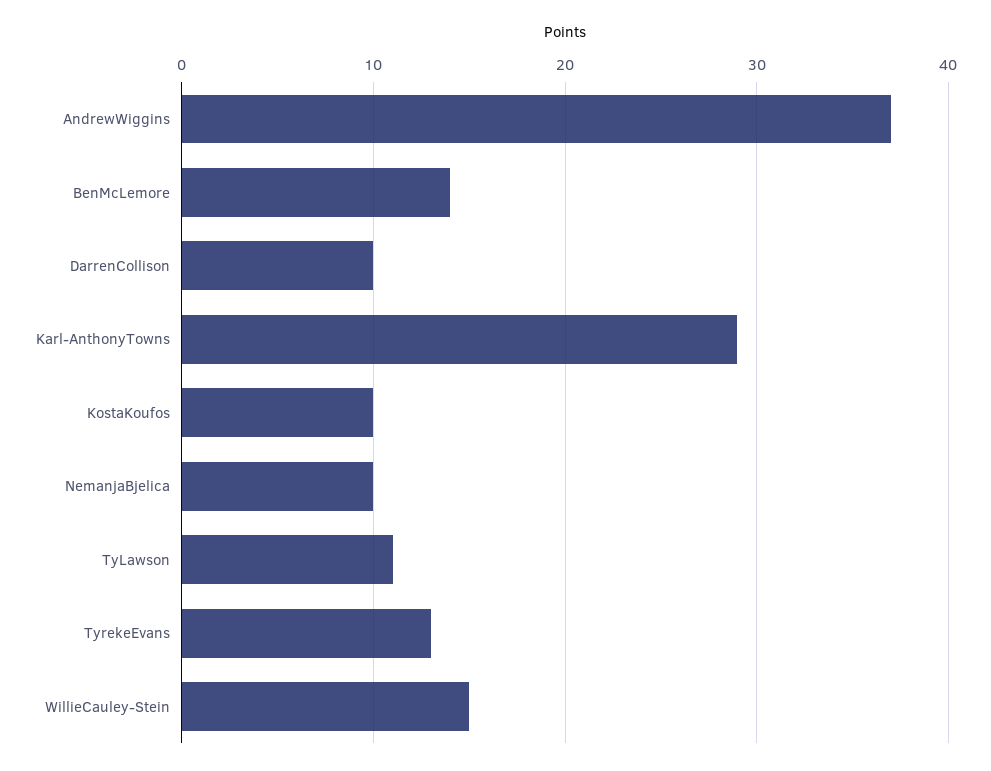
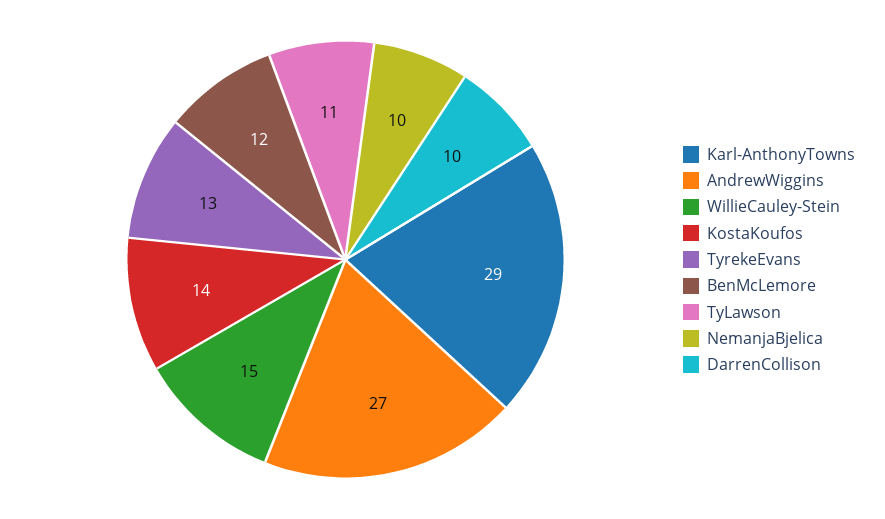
  {
-   "AndrewWiggins": 37,
+   "AndrewWiggins": 27,
-   "BenMcLemore": 14,
+   "BenMcLemore": 12,
    "DarrenCollison": 10,
    "Karl-AnthonyTowns": 29,
-   "KostaKoufos": 10,
+   "KostaKoufos": 14,
    "NemanjaBjelica": 10,
    "TyLawson": 11,
    "TyrekeEvans": 13,
    "WillieCauley-Stein": 15
  }

